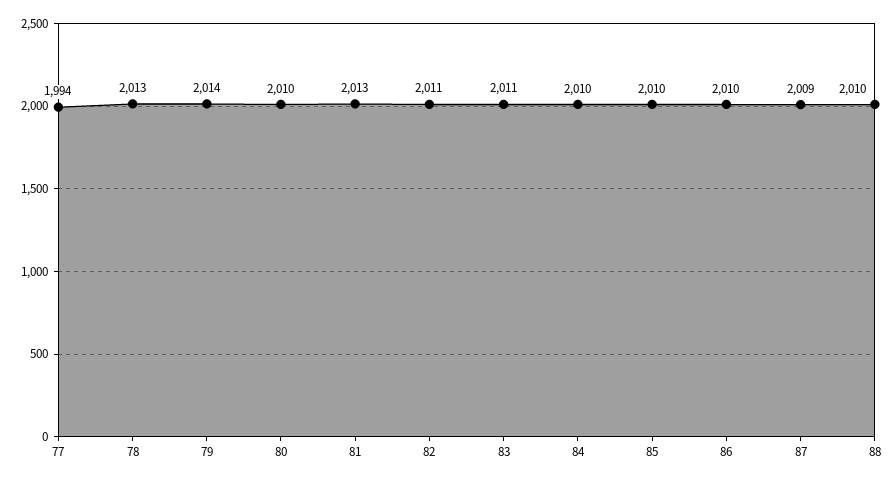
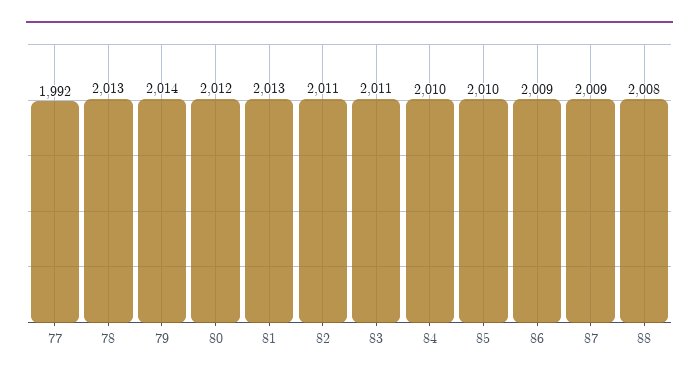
  {
-   "77": 1994,
+   "77": 1992,
    "78": 2013,
    "79": 2014,
-   "80": 2010,
+   "80": 2012,
    "81": 2013,
    "82": 2011,
    "83": 2011,
    "84": 2010,
    "85": 2010,
-   "86": 2010,
+   "86": 2009,
    "87": 2009,
-   "88": 2010
+   "88": 2008
  }

